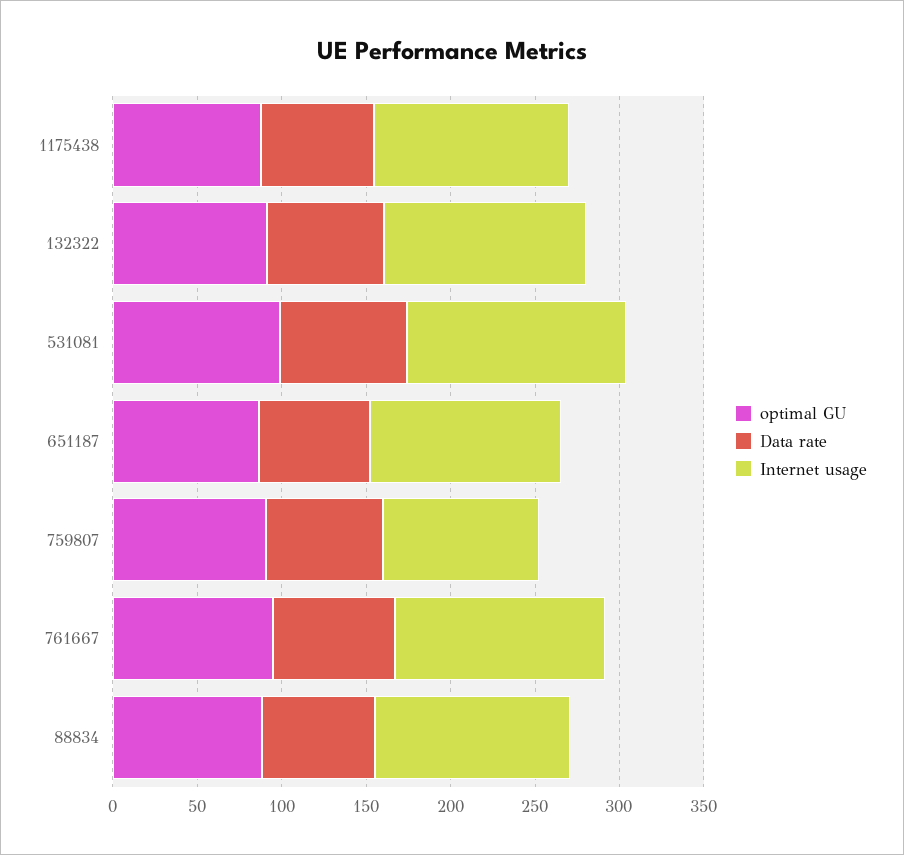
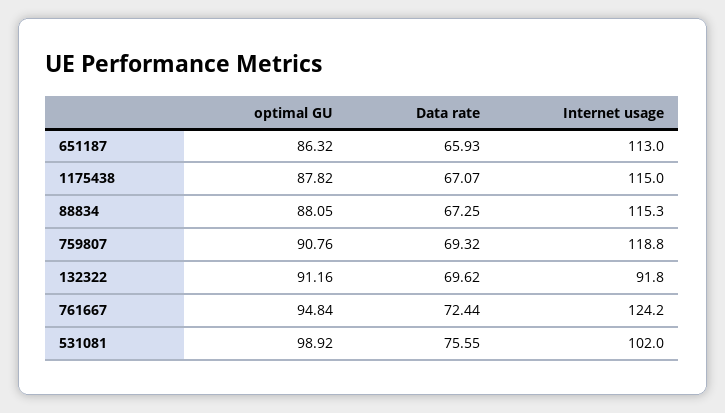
  {
    "optimal GU": {
      "1175438": 87.82,
      "132322": 91.16,
      "531081": 98.92,
      "651187": 86.32,
      "759807": 90.76,
      "761667": 94.84,
      "88834": 88.05
    },
    "Data rate": {
      "1175438": 67.07,
      "132322": 69.62,
      "531081": 75.55,
      "651187": 65.93,
      "759807": 69.32,
      "761667": 72.44,
      "88834": 67.25
    },
    "Internet usage": {
      "1175438": 115,
-     "132322": 120,
+     "132322": 91.8,
-     "531081": 130,
+     "531081": 102,
      "651187": 113,
-     "759807": 90,
+     "759807": 118.8,
      "761667": 124.2,
      "88834": 115.3
    }
  }

